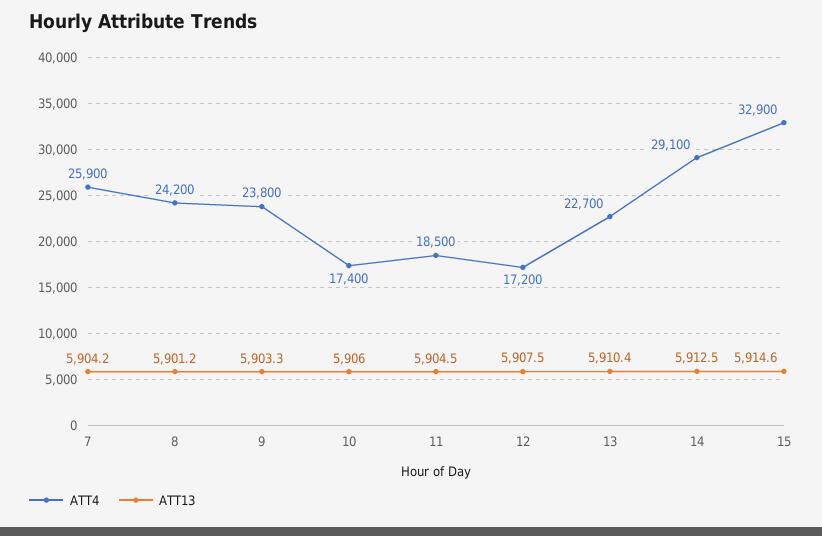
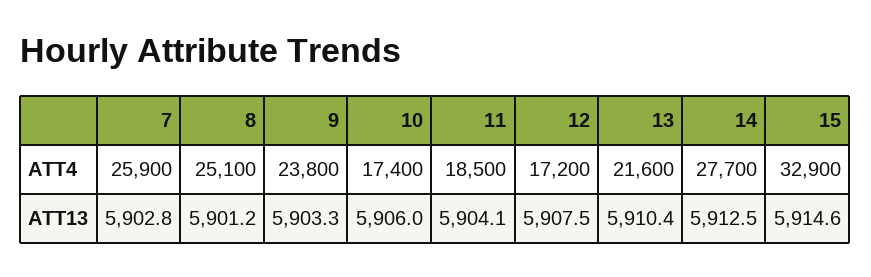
  {
    "ATT4": {
      "7": 25900,
-     "8": 24200,
+     "8": 25100,
      "9": 23800,
      "10": 17400,
      "11": 18500,
      "12": 17200,
-     "13": 22700,
+     "13": 21600,
-     "14": 29100,
+     "14": 27700,
      "15": 32900
    },
    "ATT13": {
-     "7": 5904.2,
+     "7": 5902.8,
      "8": 5901.2,
      "9": 5903.3,
      "10": 5906,
-     "11": 5904.5,
+     "11": 5904.1,
      "12": 5907.5,
      "13": 5910.4,
      "14": 5912.5,
      "15": 5914.6
    }
  }

